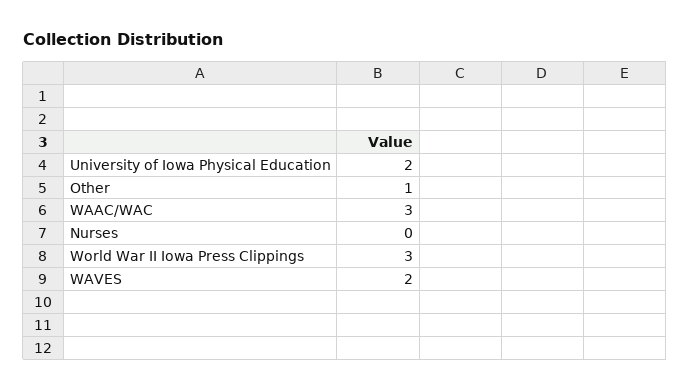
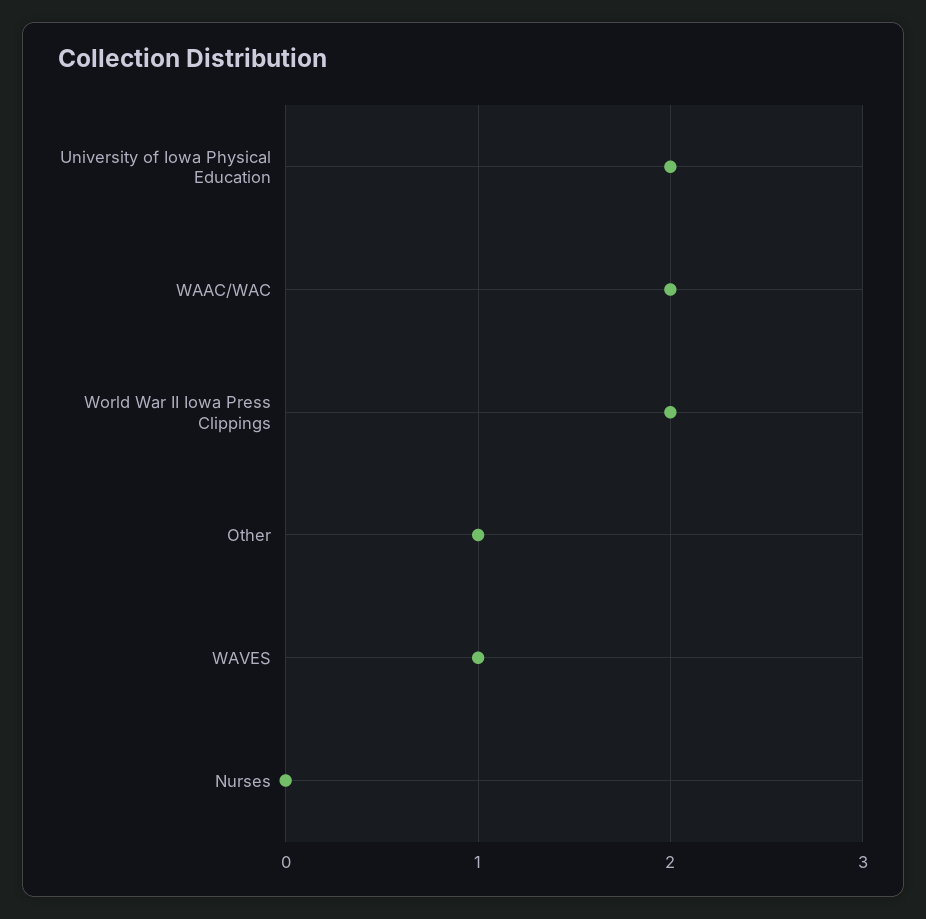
  {
    "University of Iowa Physical Education": 2,
    "Other": 1,
-   "WAAC/WAC": 3,
+   "WAAC/WAC": 2,
    "Nurses": 0,
-   "World War II Iowa Press Clippings": 3,
+   "World War II Iowa Press Clippings": 2,
-   "WAVES": 2
+   "WAVES": 1
  }

